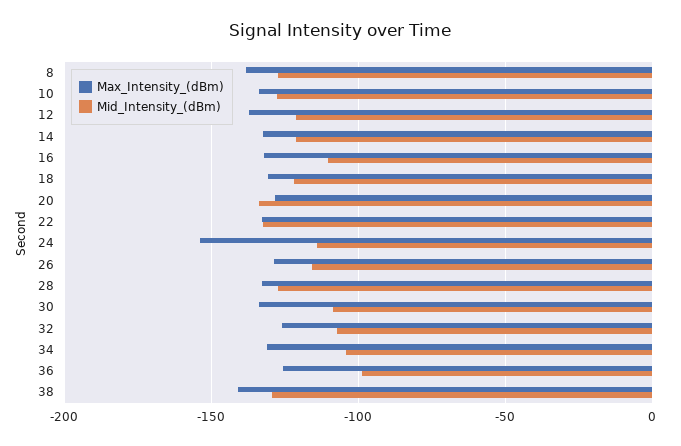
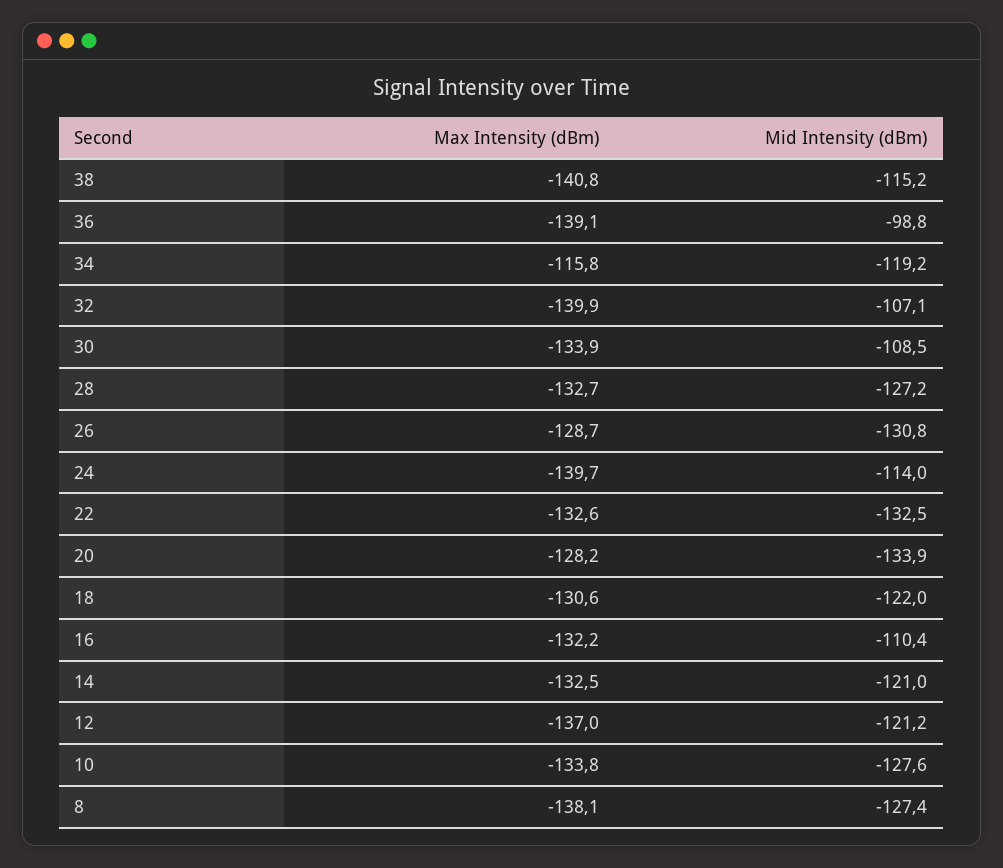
  {
    "Max_Intensity_(dBm)": {
      "8": -138.1,
      "10": -133.8,
      "12": -137,
      "14": -132.5,
      "16": -132.2,
      "18": -130.6,
      "20": -128.2,
      "22": -132.6,
-     "24": -155,
+     "24": -139.7,
      "26": -128.7,
      "28": -132.7,
      "30": -133.9,
-     "32": -125,
+     "32": -139.9,
-     "34": -130,
+     "34": -115.8,
-     "36": -125,
+     "36": -139.1,
      "38": -140.8
    },
    "Mid_Intensity_(dBm)": {
      "8": -127.4,
      "10": -127.6,
      "12": -121.2,
      "14": -121,
      "16": -110.4,
      "18": -122,
      "20": -133.9,
      "22": -132.5,
      "24": -114,
-     "26": -115,
+     "26": -130.8,
      "28": -127.2,
      "30": -108.5,
      "32": -107.1,
-     "34": -105,
+     "34": -119.2,
      "36": -98.8,
-     "38": -130
+     "38": -115.2
    }
  }

